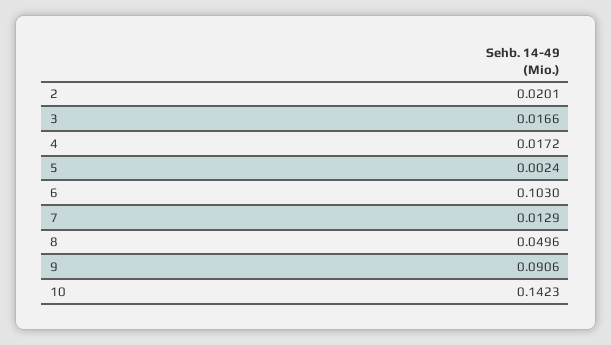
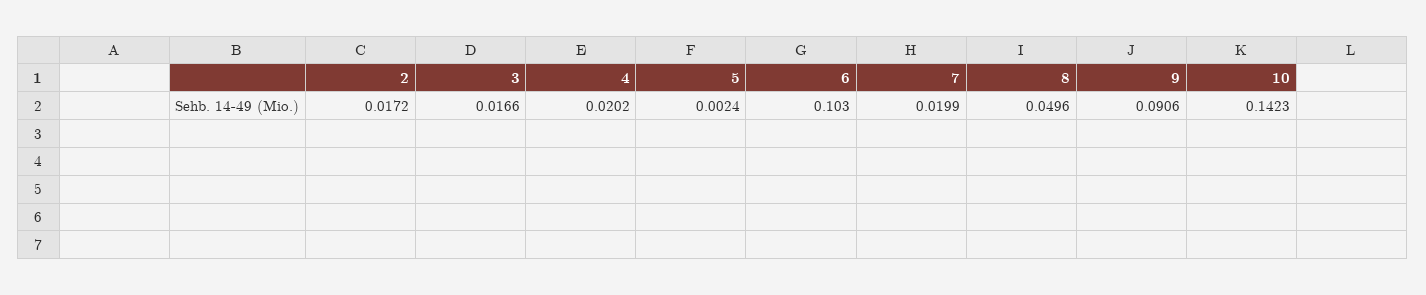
  {
-   "2": 0.0201,
+   "2": 0.0172,
    "3": 0.0166,
-   "4": 0.0172,
+   "4": 0.0202,
    "5": 0.0024,
    "6": 0.103,
-   "7": 0.0129,
+   "7": 0.0199,
    "8": 0.0496,
    "9": 0.0906,
    "10": 0.1423
  }

